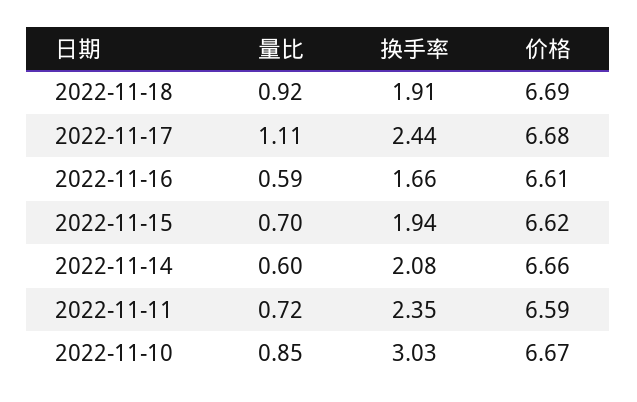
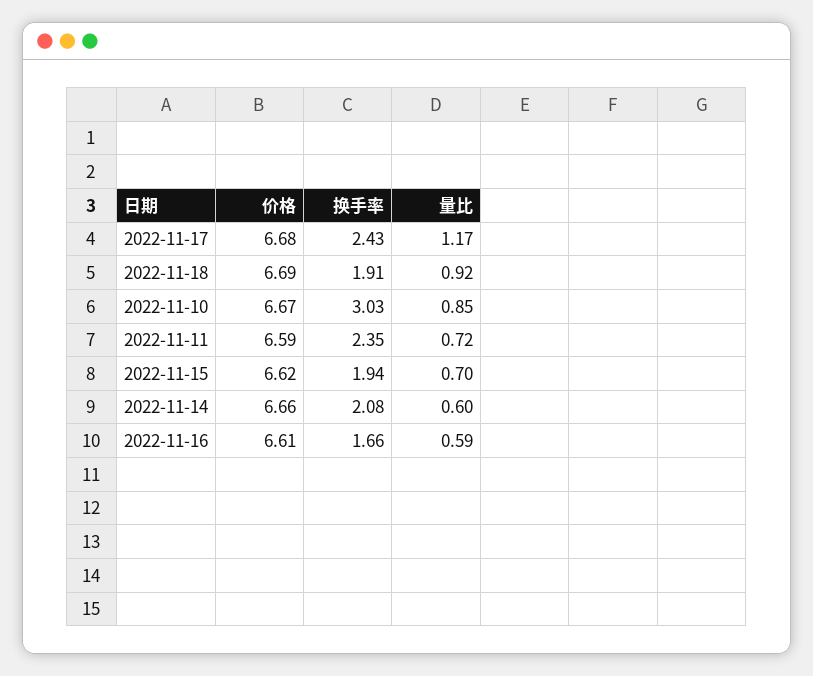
  {
    "量比": {
      "2022-11-18": 0.92,
-     "2022-11-17": 1.11,
+     "2022-11-17": 1.17,
      "2022-11-16": 0.59,
      "2022-11-15": 0.7,
      "2022-11-14": 0.6,
      "2022-11-11": 0.72,
      "2022-11-10": 0.85
    },
    "换手率": {
      "2022-11-18": 1.91,
-     "2022-11-17": 2.44,
+     "2022-11-17": 2.43,
      "2022-11-16": 1.66,
      "2022-11-15": 1.94,
      "2022-11-14": 2.08,
      "2022-11-11": 2.35,
      "2022-11-10": 3.03
    },
    "价格": {
      "2022-11-18": 6.69,
      "2022-11-17": 6.68,
      "2022-11-16": 6.61,
      "2022-11-15": 6.62,
      "2022-11-14": 6.66,
      "2022-11-11": 6.59,
      "2022-11-10": 6.67
    }
  }

